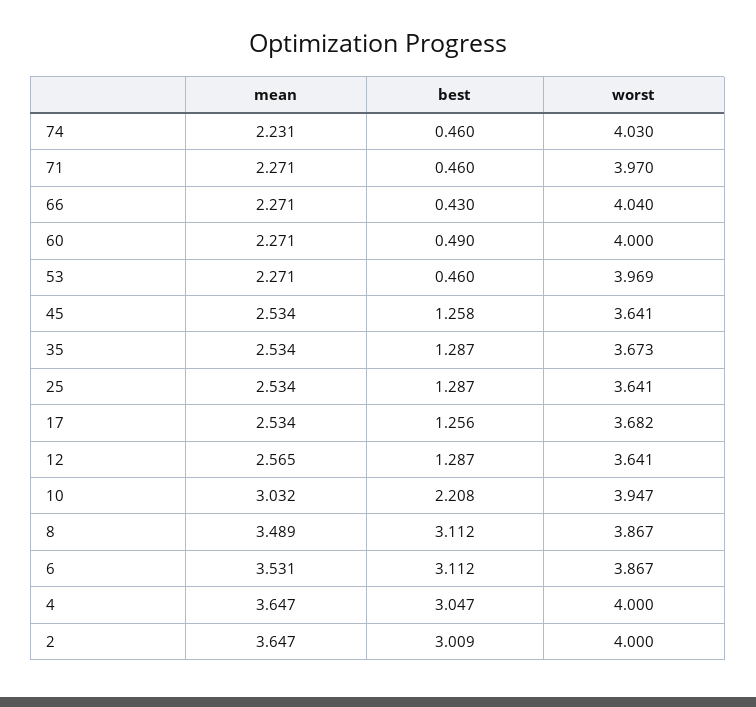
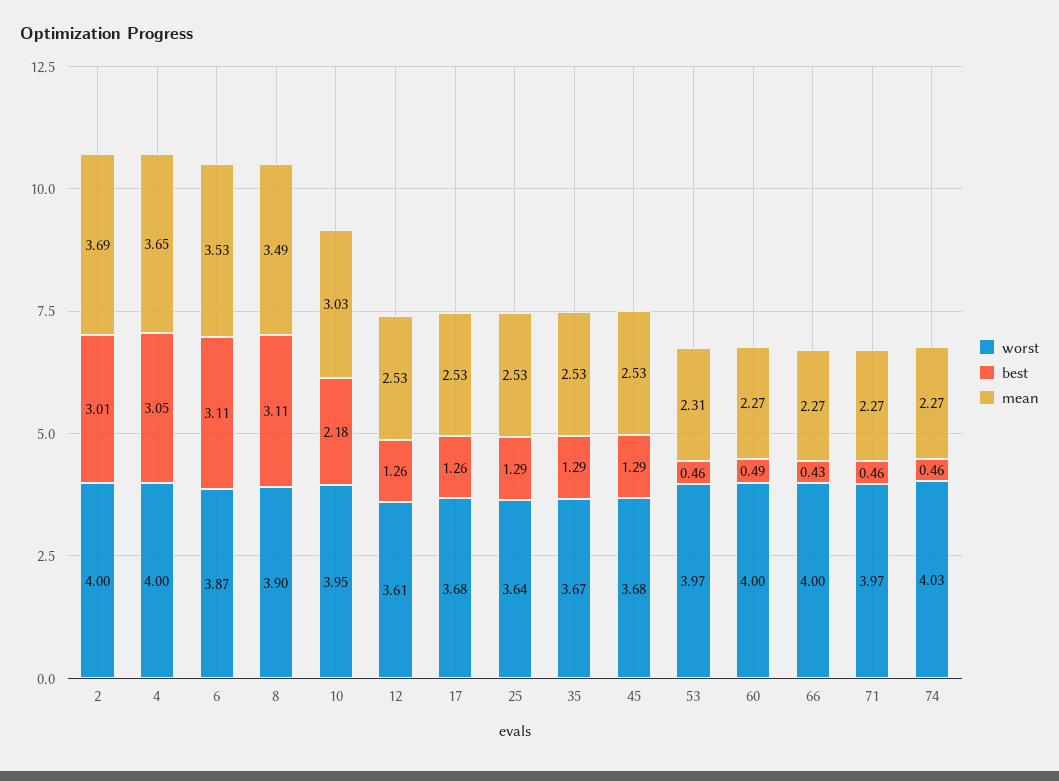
  {
    "mean": {
-     "74": 2.231,
+     "74": 2.27,
      "71": 2.271,
      "66": 2.271,
      "60": 2.271,
-     "53": 2.271,
+     "53": 2.31,
      "45": 2.534,
      "35": 2.534,
      "25": 2.534,
      "17": 2.534,
-     "12": 2.565,
+     "12": 2.53,
      "10": 3.032,
      "8": 3.489,
      "6": 3.531,
      "4": 3.647,
-     "2": 3.647
+     "2": 3.69
    },
    "best": {
      "74": 0.46,
      "71": 0.46,
      "66": 0.43,
      "60": 0.49,
      "53": 0.46,
-     "45": 1.258,
+     "45": 1.29,
      "35": 1.287,
      "25": 1.287,
      "17": 1.256,
-     "12": 1.287,
+     "12": 1.26,
-     "10": 2.208,
+     "10": 2.18,
      "8": 3.112,
      "6": 3.112,
      "4": 3.047,
      "2": 3.009
    },
    "worst": {
      "74": 4.03,
      "71": 3.97,
-     "66": 4.04,
+     "66": 4,
      "60": 4,
      "53": 3.969,
-     "45": 3.641,
+     "45": 3.68,
      "35": 3.673,
      "25": 3.641,
      "17": 3.682,
-     "12": 3.641,
+     "12": 3.61,
      "10": 3.947,
-     "8": 3.867,
+     "8": 3.9,
      "6": 3.867,
      "4": 4,
      "2": 4
    }
  }

